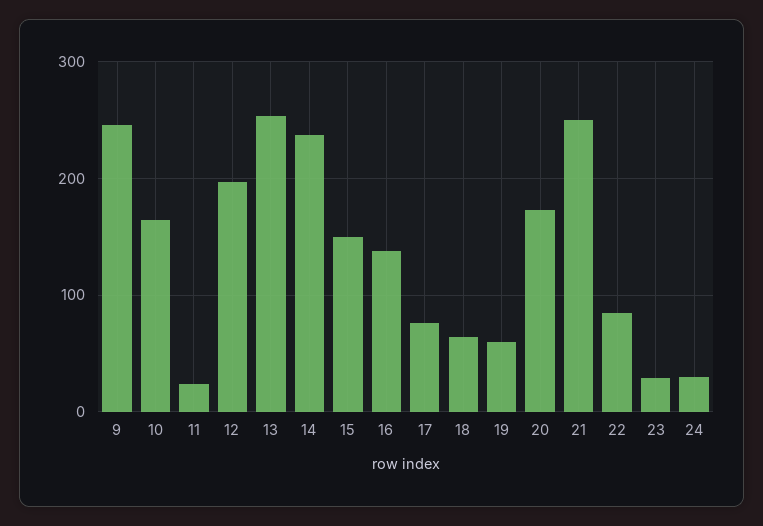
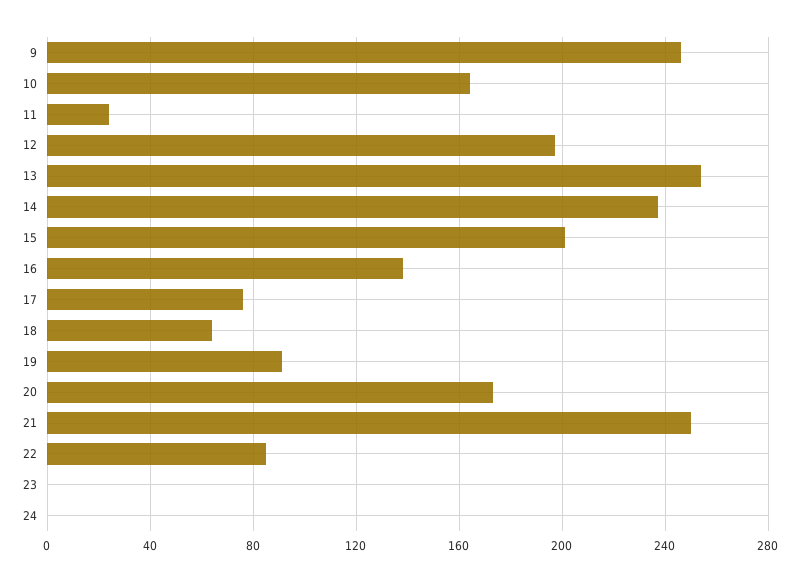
  {
    "9": 245,
    "10": 165,
    "11": 25,
    "12": 195,
    "13": 255,
    "14": 235,
-   "15": 150,
+   "15": 200,
    "16": 140,
    "17": 75,
    "18": 65,
-   "19": 60,
+   "19": 90,
    "20": 175,
    "21": 250,
    "22": 85,
-   "23": 30,
+   "23": 0,
-   "24": 30
+   "24": 0
  }

